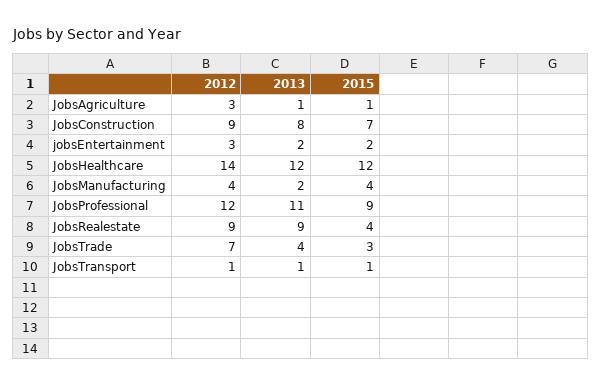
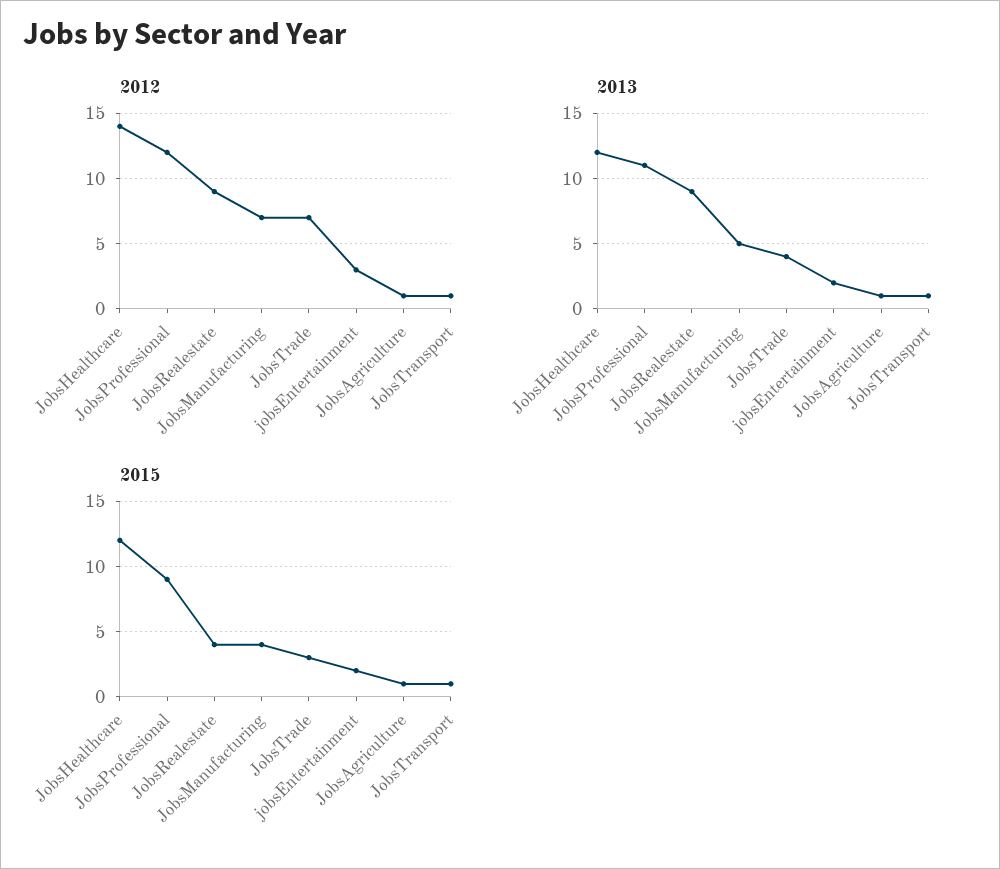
  {
    "2012": {
-     "JobsAgriculture": 3,
+     "JobsAgriculture": 1,
-     "JobsConstruction": 9,
      "jobsEntertainment": 3,
      "JobsHealthcare": 14,
-     "JobsManufacturing": 4,
+     "JobsManufacturing": 7,
      "JobsProfessional": 12,
      "JobsRealestate": 9,
      "JobsTrade": 7,
      "JobsTransport": 1
    },
    "2013": {
      "JobsAgriculture": 1,
-     "JobsConstruction": 8,
      "jobsEntertainment": 2,
      "JobsHealthcare": 12,
-     "JobsManufacturing": 2,
+     "JobsManufacturing": 5,
      "JobsProfessional": 11,
      "JobsRealestate": 9,
      "JobsTrade": 4,
      "JobsTransport": 1
    },
    "2015": {
      "JobsAgriculture": 1,
-     "JobsConstruction": 7,
      "jobsEntertainment": 2,
      "JobsHealthcare": 12,
      "JobsManufacturing": 4,
      "JobsProfessional": 9,
      "JobsRealestate": 4,
      "JobsTrade": 3,
      "JobsTransport": 1
    }
  }

